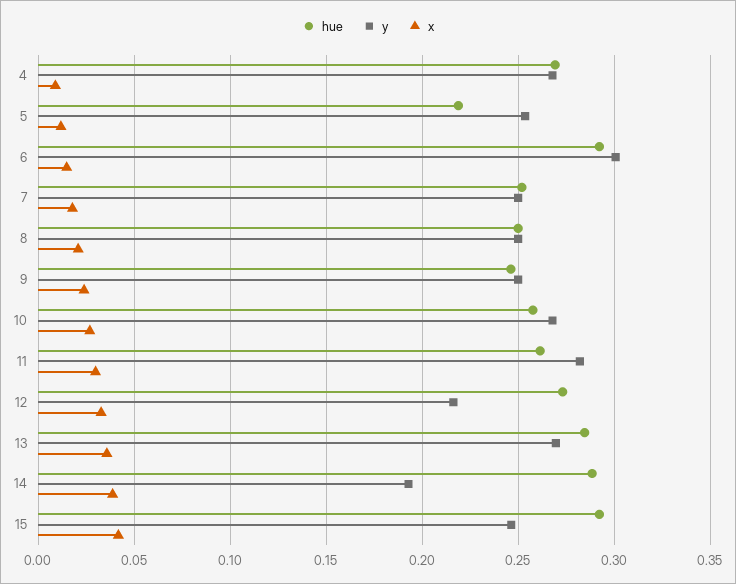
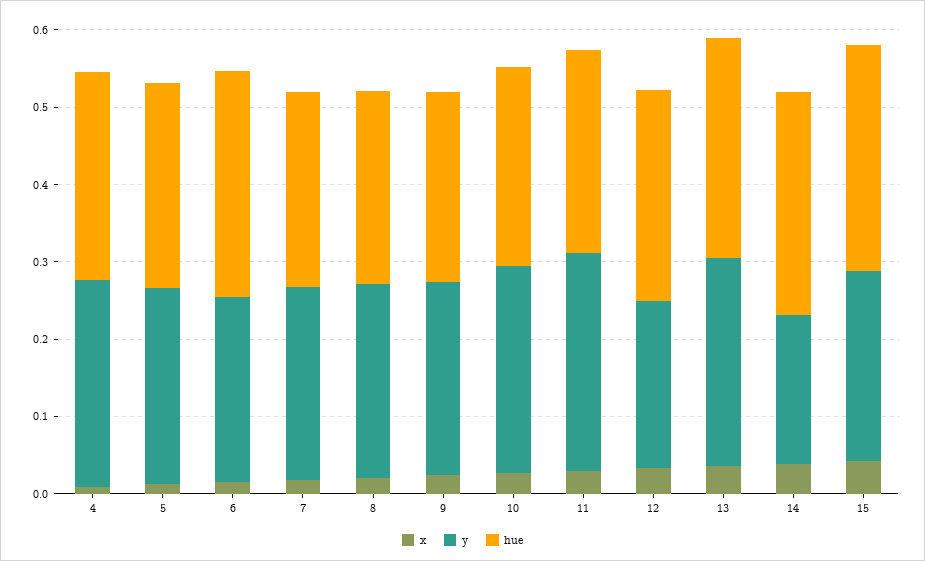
  {
    "hue": {
      "4": 0.27,
-     "5": 0.22,
+     "5": 0.26,
      "6": 0.29,
      "7": 0.25,
      "8": 0.25,
      "9": 0.245,
      "10": 0.26,
      "11": 0.26,
      "12": 0.275,
      "13": 0.285,
      "14": 0.29,
      "15": 0.29
    },
    "y": {
      "4": 0.27,
      "5": 0.255,
-     "6": 0.3,
+     "6": 0.24,
      "7": 0.25,
      "8": 0.25,
      "9": 0.25,
      "10": 0.27,
      "11": 0.28,
      "12": 0.215,
      "13": 0.27,
      "14": 0.195,
      "15": 0.245
    },
    "x": {
      "4": 0.01,
      "5": 0.01,
      "6": 0.015,
      "7": 0.02,
      "8": 0.02,
      "9": 0.025,
      "10": 0.025,
      "11": 0.03,
      "12": 0.035,
      "13": 0.035,
      "14": 0.04,
      "15": 0.04
    }
  }

